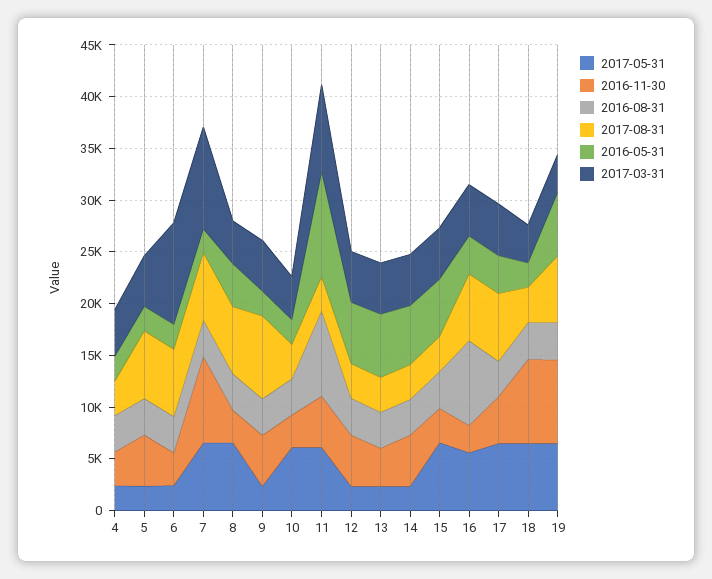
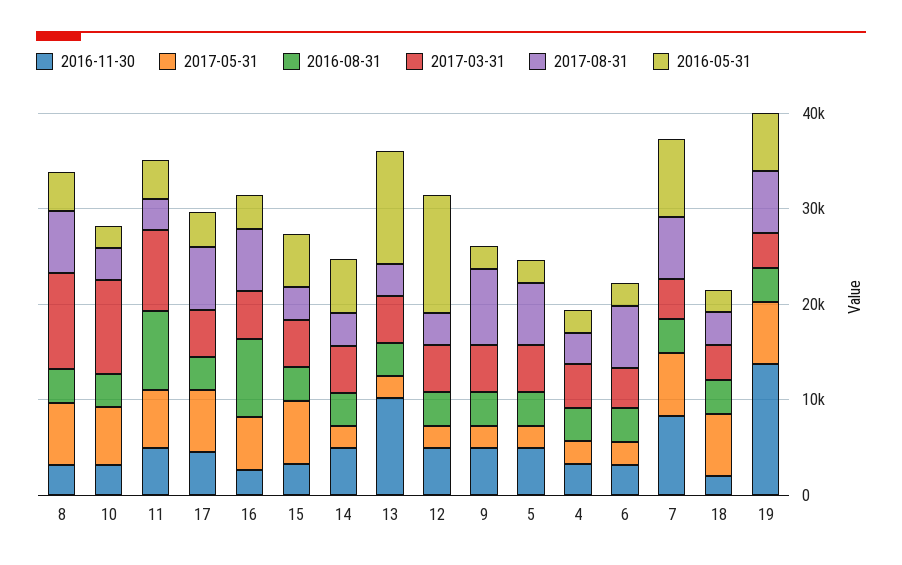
  {
    "2017-05-31": {
      "4": 2000,
      "5": 2000,
      "6": 2000,
      "7": 7000,
      "8": 7000,
      "9": 2000,
      "10": 6000,
      "11": 6000,
      "12": 2000,
      "13": 2000,
      "14": 2000,
      "15": 7000,
      "16": 6000,
      "17": 6000,
      "18": 6000,
      "19": 6000
    },
    "2016-11-30": {
      "4": 3000,
      "5": 5000,
      "6": 3000,
      "7": 8000,
      "8": 3000,
      "9": 5000,
      "10": 3000,
      "11": 5000,
      "12": 5000,
-     "13": 4000,
+     "13": 10000,
      "14": 5000,
      "15": 3000,
      "16": 3000,
      "17": 5000,
-     "18": 8000,
+     "18": 2000,
-     "19": 8000
+     "19": 14000
    },
    "2016-08-31": {
      "4": 4000,
      "5": 4000,
      "6": 4000,
      "7": 4000,
      "8": 4000,
      "9": 4000,
      "10": 4000,
      "11": 8000,
      "12": 4000,
      "13": 3000,
      "14": 3000,
      "15": 4000,
      "16": 8000,
      "17": 3000,
      "18": 4000,
      "19": 4000
    },
    "2017-08-31": {
      "4": 3000,
      "5": 7000,
      "6": 7000,
      "7": 7000,
      "8": 6000,
      "9": 8000,
      "10": 3000,
      "11": 3000,
      "12": 3000,
      "13": 3000,
      "14": 3000,
      "15": 3000,
      "16": 6000,
      "17": 7000,
      "18": 3000,
      "19": 6000
    },
    "2016-05-31": {
      "4": 2000,
      "5": 2000,
      "6": 2000,
-     "7": 2000,
+     "7": 8000,
      "8": 4000,
      "9": 2000,
      "10": 2000,
-     "11": 10000,
+     "11": 4000,
-     "12": 6000,
+     "12": 12000,
-     "13": 6000,
+     "13": 12000,
      "14": 6000,
      "15": 6000,
      "16": 4000,
      "17": 4000,
      "18": 2000,
      "19": 6000
    },
    "2017-03-31": {
      "4": 5000,
      "5": 5000,
-     "6": 10000,
+     "6": 4000,
-     "7": 10000,
+     "7": 4000,
-     "8": 4000,
+     "8": 10000,
      "9": 5000,
-     "10": 4000,
+     "10": 10000,
      "11": 8000,
      "12": 5000,
      "13": 5000,
      "14": 5000,
      "15": 5000,
      "16": 5000,
      "17": 5000,
      "18": 4000,
      "19": 4000
    }
  }

